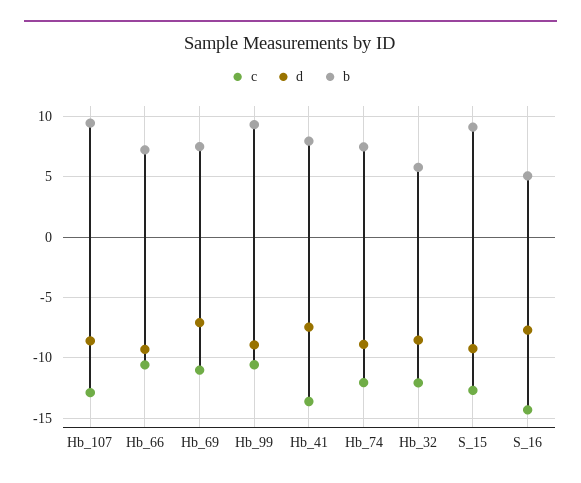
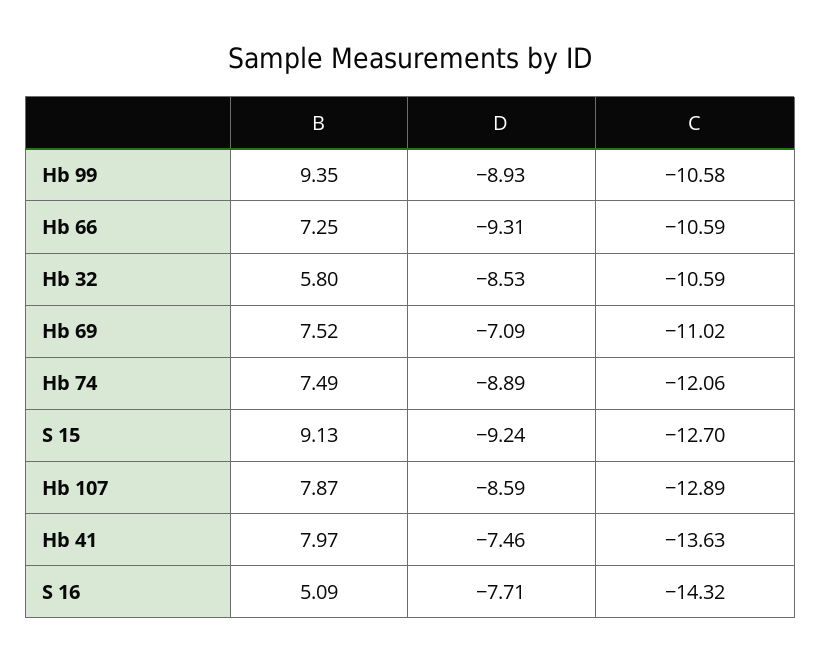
  {
    "c": {
      "Hb_107": -12.89,
      "Hb_66": -10.59,
      "Hb_69": -11.02,
      "Hb_99": -10.58,
      "Hb_41": -13.63,
      "Hb_74": -12.06,
-     "Hb_32": -12,
+     "Hb_32": -10.59,
      "S_15": -12.7,
      "S_16": -14.32
    },
    "d": {
      "Hb_107": -8.59,
      "Hb_66": -9.31,
      "Hb_69": -7.09,
      "Hb_99": -8.93,
      "Hb_41": -7.46,
      "Hb_74": -8.89,
      "Hb_32": -8.53,
      "S_15": -9.24,
      "S_16": -7.71
    },
    "b": {
-     "Hb_107": 9.5,
+     "Hb_107": 7.87,
      "Hb_66": 7.25,
      "Hb_69": 7.52,
      "Hb_99": 9.35,
      "Hb_41": 7.97,
      "Hb_74": 7.49,
      "Hb_32": 5.8,
      "S_15": 9.13,
      "S_16": 5.09
    }
  }

